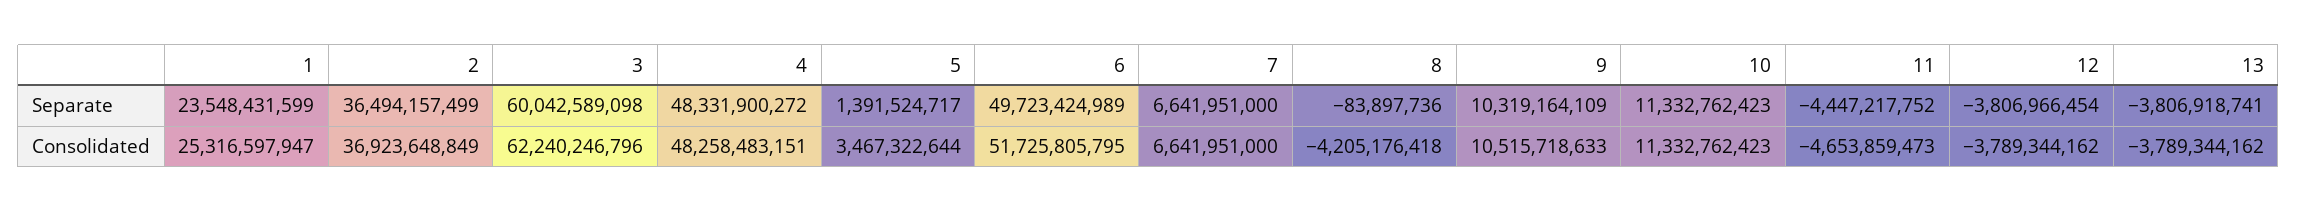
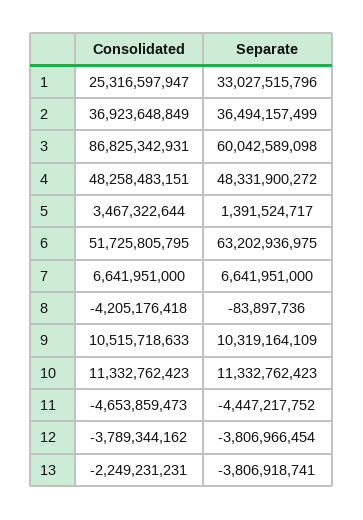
  {
    "1": {
-     "Separate": 23548431599,
+     "Separate": 33027515796,
      "Consolidated": 25316597947
    },
    "2": {
      "Separate": 36494157499,
      "Consolidated": 36923648849
    },
    "3": {
      "Separate": 60042589098,
-     "Consolidated": 62240246796
+     "Consolidated": 86825342931
    },
    "4": {
      "Separate": 48331900272,
      "Consolidated": 48258483151
    },
    "5": {
      "Separate": 1391524717,
      "Consolidated": 3467322644
    },
    "6": {
-     "Separate": 49723424989,
+     "Separate": 63202936975,
      "Consolidated": 51725805795
    },
    "7": {
      "Separate": 6641951000,
      "Consolidated": 6641951000
    },
    "8": {
      "Separate": -83897736,
      "Consolidated": -4205176418
    },
    "9": {
      "Separate": 10319164109,
      "Consolidated": 10515718633
    },
    "10": {
      "Separate": 11332762423,
      "Consolidated": 11332762423
    },
    "11": {
      "Separate": -4447217752,
      "Consolidated": -4653859473
    },
    "12": {
      "Separate": -3806966454,
      "Consolidated": -3789344162
    },
    "13": {
      "Separate": -3806918741,
-     "Consolidated": -3789344162
+     "Consolidated": -2249231231
    }
  }

